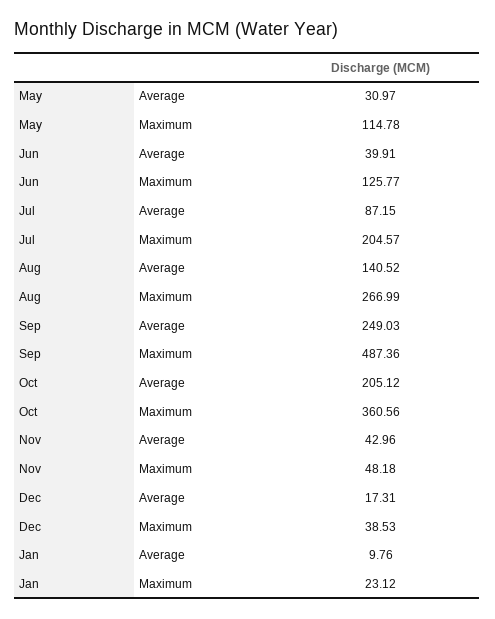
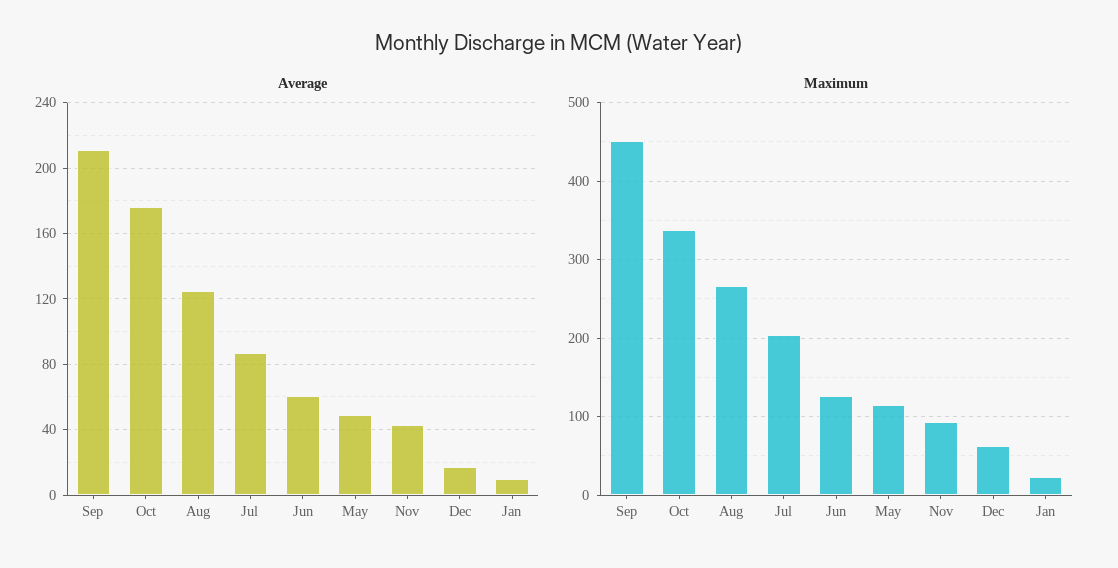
  {
    "Average": {
-     "May": 30.97,
+     "May": 50,
-     "Jun": 39.91,
+     "Jun": 60,
      "Jul": 87.15,
-     "Aug": 140.52,
+     "Aug": 125,
-     "Sep": 249.03,
+     "Sep": 210,
-     "Oct": 205.12,
+     "Oct": 175,
      "Nov": 42.96,
      "Dec": 17.31,
      "Jan": 9.76
    },
    "Maximum": {
      "May": 114.78,
      "Jun": 125.77,
      "Jul": 204.57,
      "Aug": 266.99,
-     "Sep": 487.36,
+     "Sep": 450,
-     "Oct": 360.56,
+     "Oct": 340,
-     "Nov": 48.18,
+     "Nov": 90,
-     "Dec": 38.53,
+     "Dec": 60,
      "Jan": 23.12
    }
  }

